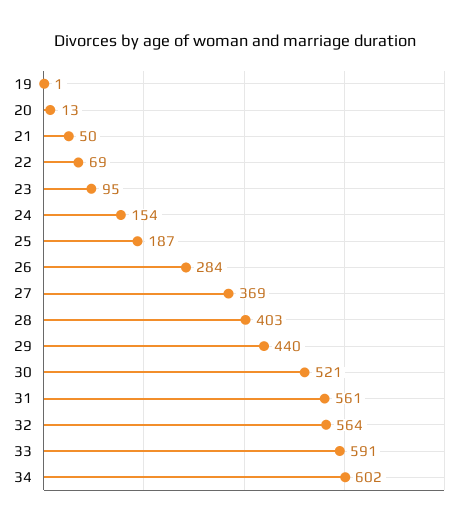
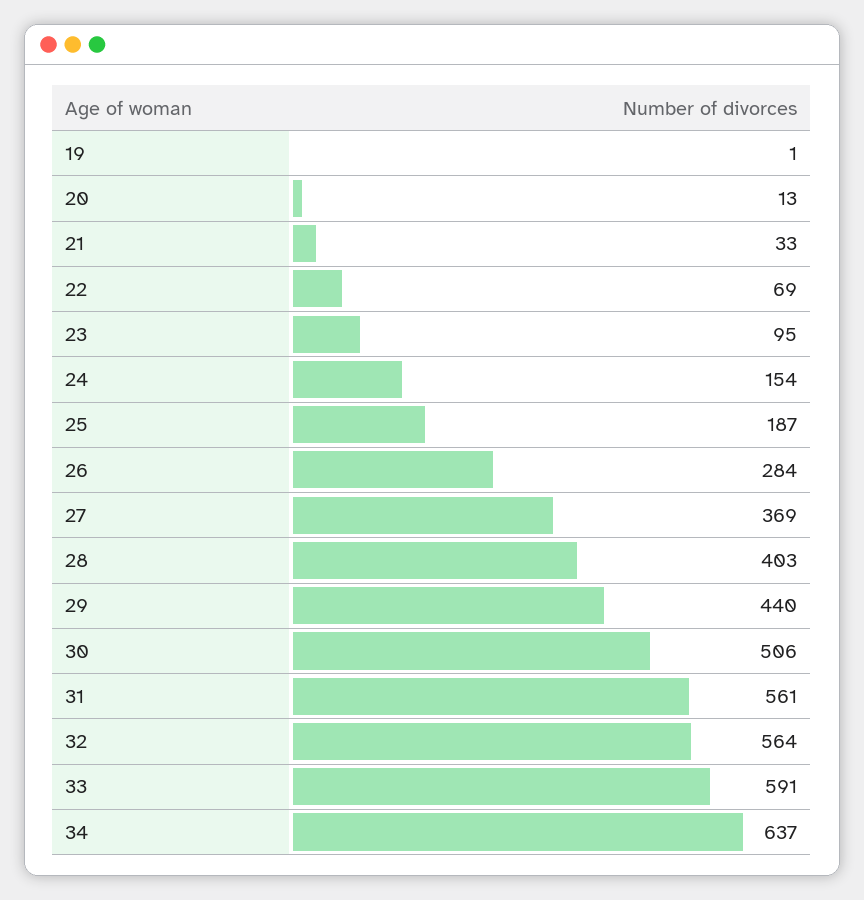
  {
    "19": 1,
    "20": 13,
-   "21": 50,
+   "21": 33,
    "22": 69,
    "23": 95,
    "24": 154,
    "25": 187,
    "26": 284,
    "27": 369,
    "28": 403,
    "29": 440,
-   "30": 521,
+   "30": 506,
    "31": 561,
    "32": 564,
    "33": 591,
-   "34": 602
+   "34": 637
  }

